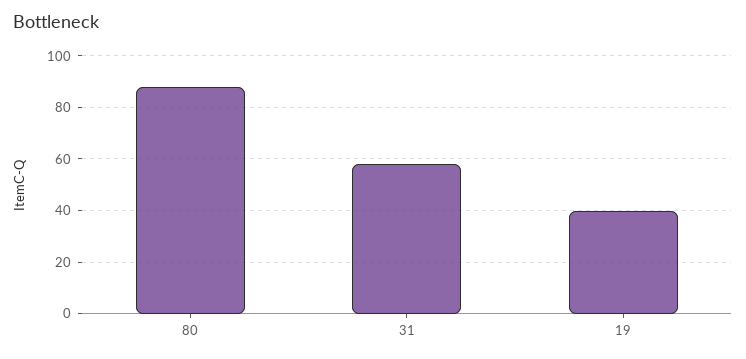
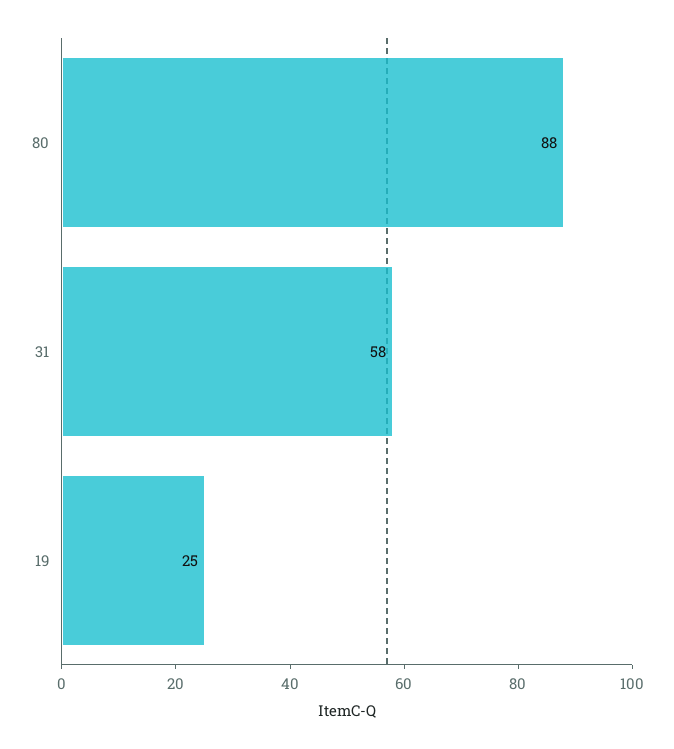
  {
    "80": 88,
    "31": 58,
-   "19": 40
+   "19": 25
  }

